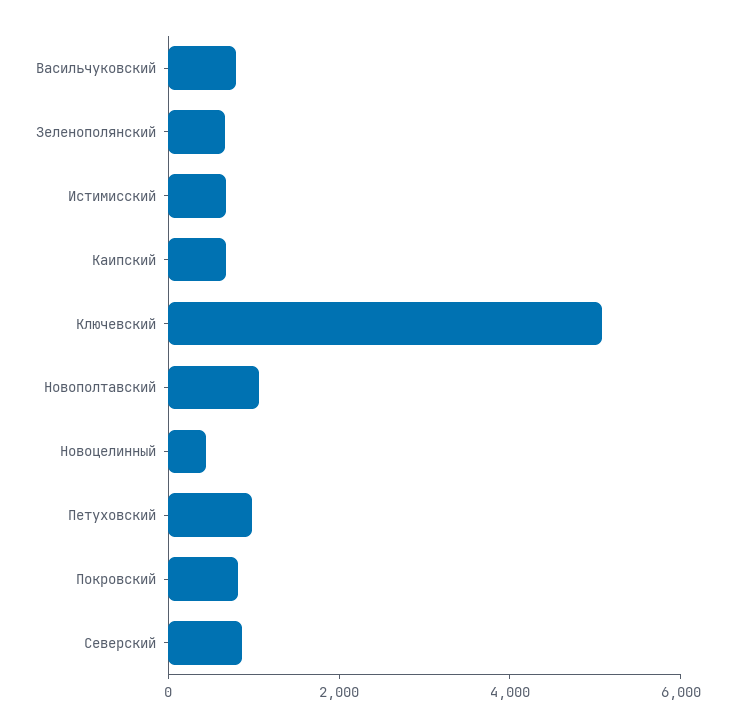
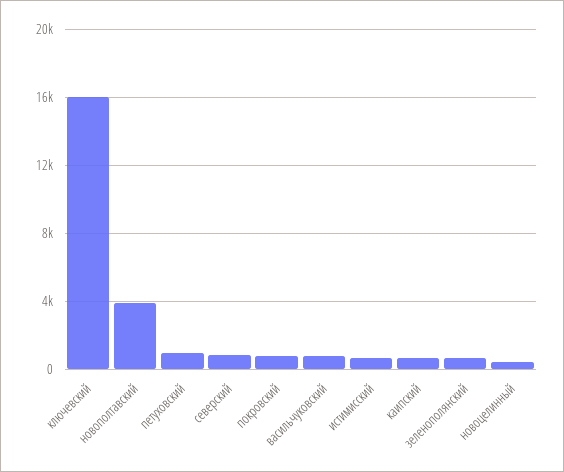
  {
    "Васильчуковский": 1000,
    "Зеленополянский": 500,
    "Истимисский": 500,
    "Каипский": 500,
-   "Ключевский": 5000,
+   "Ключевский": 16000,
-   "Новополтавский": 1000,
+   "Новополтавский": 4000,
    "Новоцелинный": 500,
    "Петуховский": 1000,
    "Покровский": 1000,
    "Северский": 1000
  }

